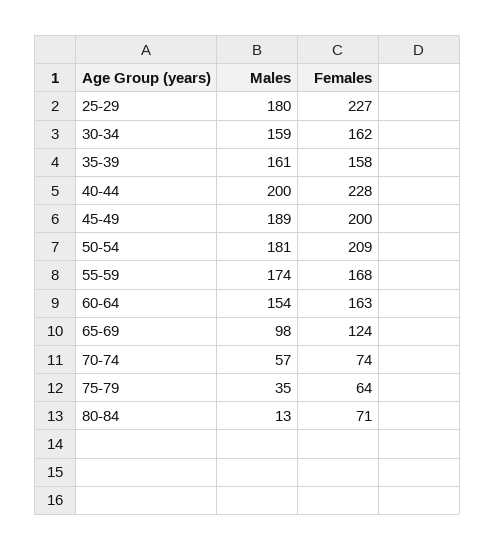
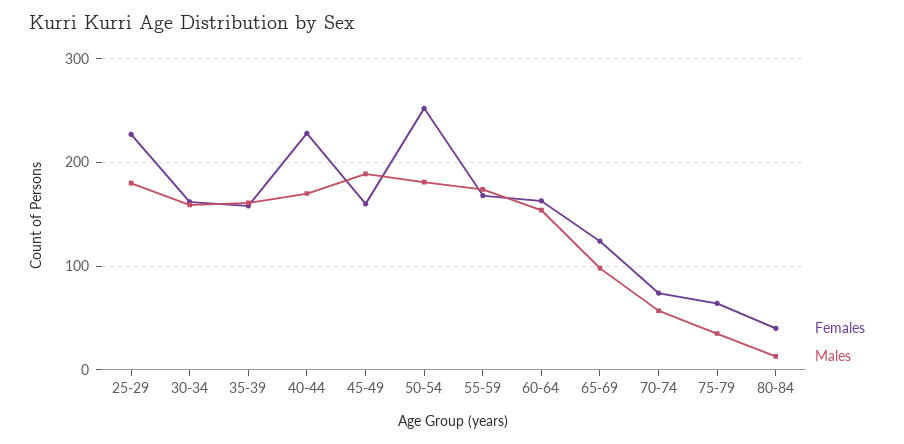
  {
    "Males": {
      "25-29": 180,
      "30-34": 159,
      "35-39": 161,
-     "40-44": 200,
+     "40-44": 170,
      "45-49": 189,
      "50-54": 181,
      "55-59": 174,
      "60-64": 154,
      "65-69": 98,
      "70-74": 57,
      "75-79": 35,
      "80-84": 13
    },
    "Females": {
      "25-29": 227,
      "30-34": 162,
      "35-39": 158,
      "40-44": 228,
-     "45-49": 200,
+     "45-49": 160,
-     "50-54": 209,
+     "50-54": 250,
      "55-59": 168,
      "60-64": 163,
      "65-69": 124,
      "70-74": 74,
      "75-79": 64,
-     "80-84": 71
+     "80-84": 40
    }
  }

